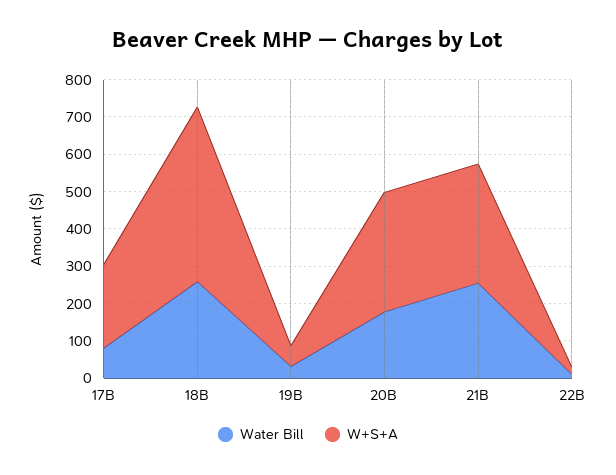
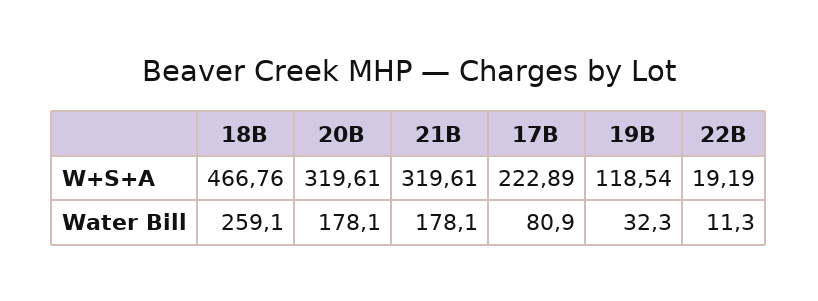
  {
    "Water Bill": {
      "17B": 80.9,
      "18B": 259.1,
      "19B": 32.3,
      "20B": 178.1,
-     "21B": 250,
+     "21B": 178.1,
      "22B": 11.3
    },
    "W+S+A": {
      "17B": 222.89,
      "18B": 466.76,
-     "19B": 50,
+     "19B": 118.54,
      "20B": 319.61,
      "21B": 319.61,
      "22B": 19.19
    }
  }

